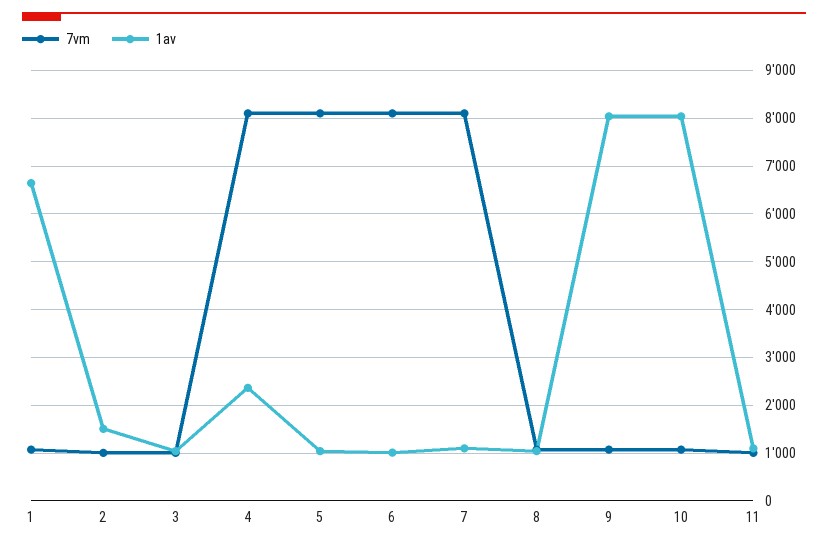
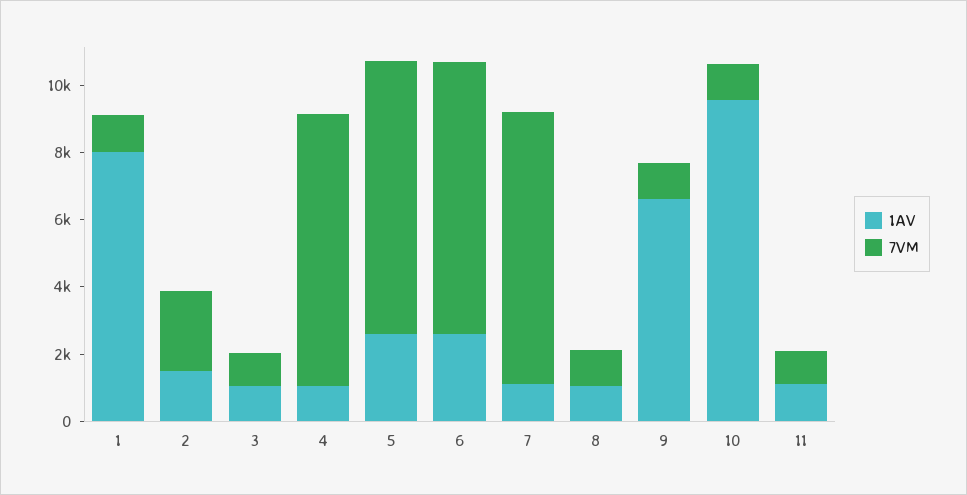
  {
    "7vm": {
      "1": 1000,
-     "2": 1000,
+     "2": 2500,
      "3": 1000,
      "4": 8200,
      "5": 8200,
      "6": 8200,
      "7": 8200,
      "8": 1000,
      "9": 1000,
      "10": 1000,
      "11": 1000
    },
    "1av": {
-     "1": 6600,
+     "1": 8000,
      "2": 1600,
      "3": 1000,
-     "4": 2400,
+     "4": 1000,
-     "5": 1000,
+     "5": 2500,
-     "6": 1000,
+     "6": 2500,
      "7": 1200,
      "8": 1000,
-     "9": 8000,
+     "9": 6500,
-     "10": 8000,
+     "10": 9500,
      "11": 1200
    }
  }

